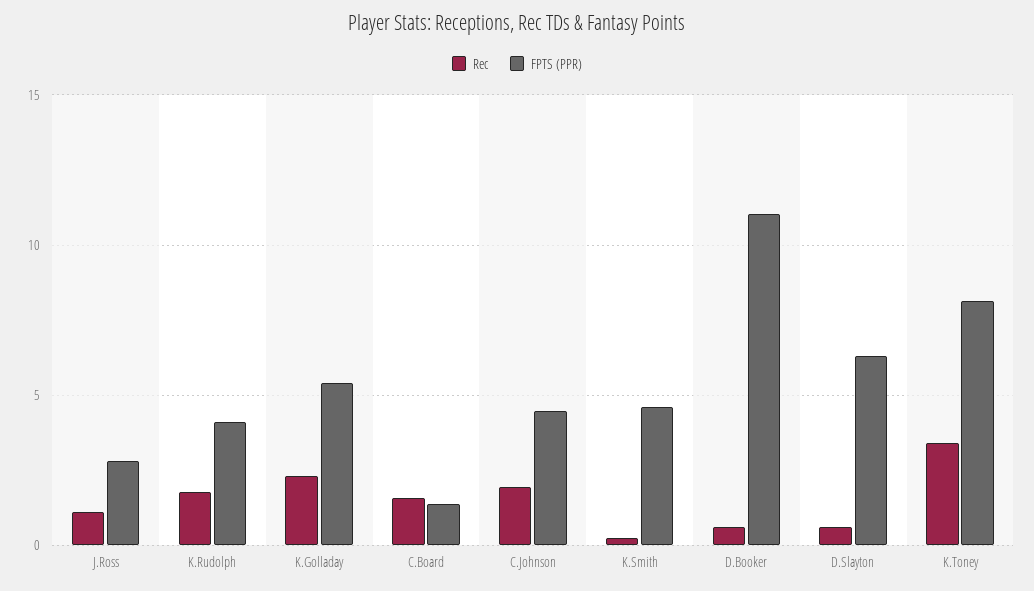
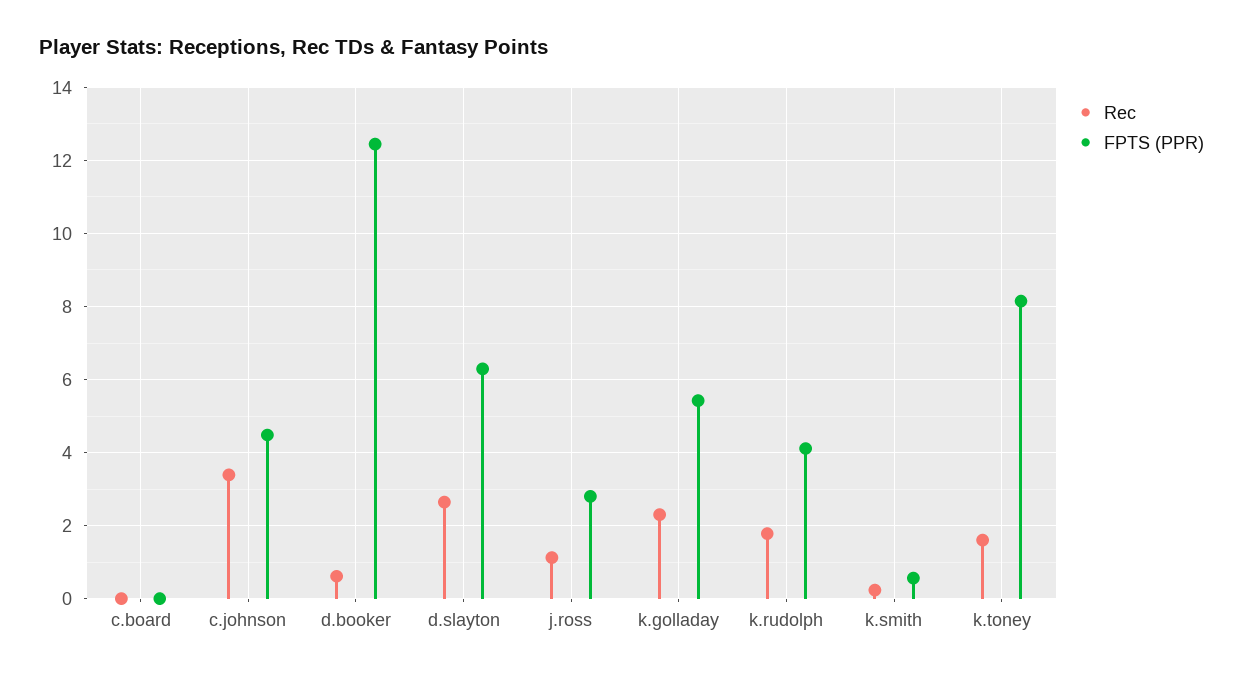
  {
    "Rec": {
      "J.Ross": 1.2,
      "K.Rudolph": 1.8,
      "K.Golladay": 2.4,
-     "C.Board": 1.5,
+     "C.Board": 0,
-     "C.Johnson": 2,
+     "C.Johnson": 3.4,
      "K.Smith": 0.2,
      "D.Booker": 0.6,
-     "D.Slayton": 0.5,
+     "D.Slayton": 2.6,
-     "K.Toney": 3.5
+     "K.Toney": 1.6
    },
    "FPTS (PPR)": {
      "J.Ross": 2.8,
      "K.Rudolph": 4.2,
      "K.Golladay": 5.4,
-     "C.Board": 1.5,
+     "C.Board": 0,
      "C.Johnson": 4.4,
-     "K.Smith": 4.5,
+     "K.Smith": 0.6,
-     "D.Booker": 11,
+     "D.Booker": 12.4,
      "D.Slayton": 6.2,
      "K.Toney": 8.2
    }
  }

